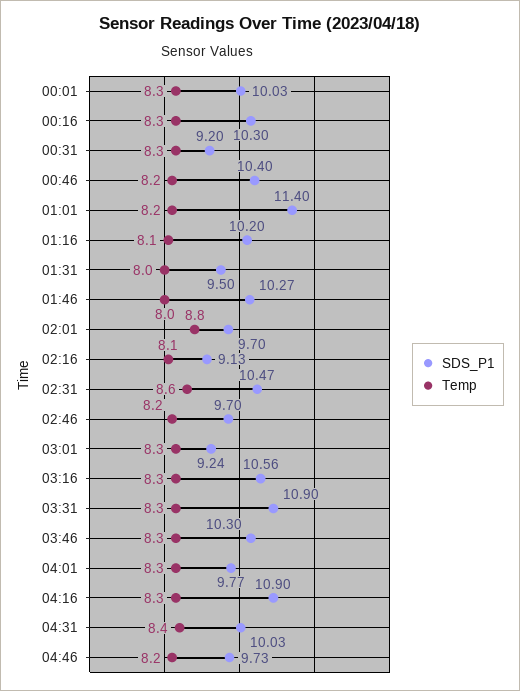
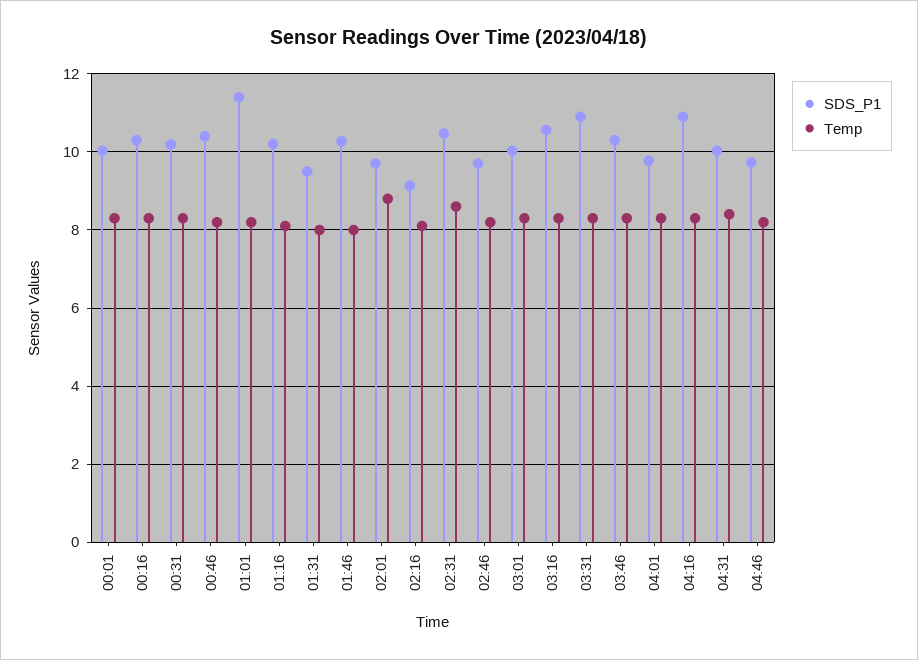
  {
    "SDS_P1": {
      "00:01": 10.03,
      "00:16": 10.3,
-     "00:31": 9.2,
+     "00:31": 10.2,
      "00:46": 10.4,
      "01:01": 11.4,
      "01:16": 10.2,
      "01:31": 9.5,
      "01:46": 10.27,
      "02:01": 9.7,
      "02:16": 9.13,
      "02:31": 10.47,
      "02:46": 9.7,
-     "03:01": 9.24,
+     "03:01": 10,
      "03:16": 10.56,
      "03:31": 10.9,
      "03:46": 10.3,
      "04:01": 9.77,
      "04:16": 10.9,
      "04:31": 10.03,
      "04:46": 9.73
    },
    "Temp": {
      "00:01": 8.3,
      "00:16": 8.3,
      "00:31": 8.3,
      "00:46": 8.2,
      "01:01": 8.2,
      "01:16": 8.1,
      "01:31": 8,
      "01:46": 8,
      "02:01": 8.8,
      "02:16": 8.1,
      "02:31": 8.6,
      "02:46": 8.2,
      "03:01": 8.3,
      "03:16": 8.3,
      "03:31": 8.3,
      "03:46": 8.3,
      "04:01": 8.3,
      "04:16": 8.3,
      "04:31": 8.4,
      "04:46": 8.2
    }
  }

